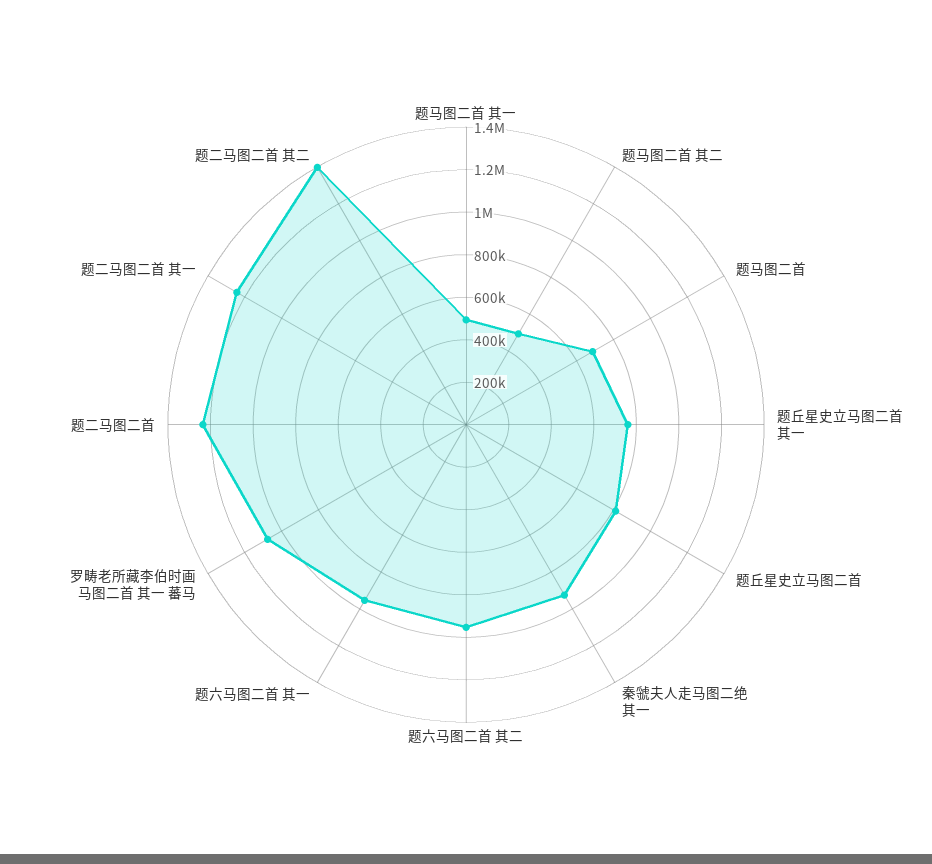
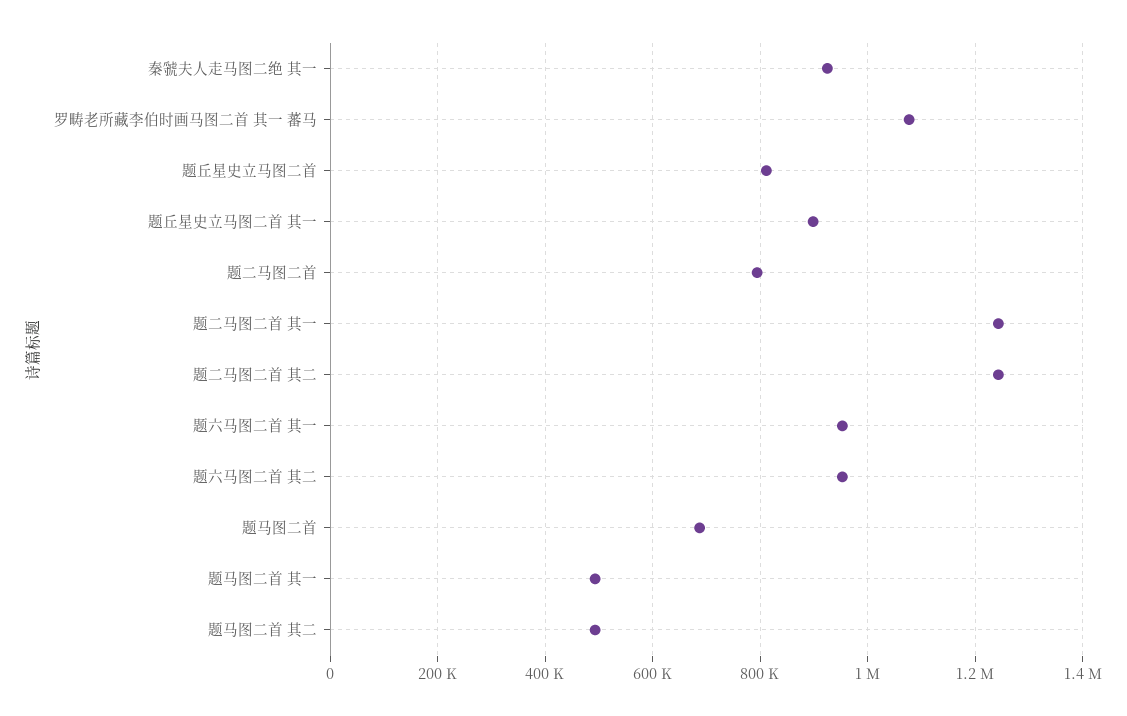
  {
    "题马图二首 其一": 500000,
    "题马图二首 其二": 500000,
    "题马图二首": 680000,
-   "题丘星史立马图二首 其一": 750000,
+   "题丘星史立马图二首 其一": 900000,
    "题丘星史立马图二首": 820000,
    "秦虢夫人走马图二绝 其一": 920000,
    "题六马图二首 其二": 960000,
    "题六马图二首 其一": 960000,
    "罗畴老所藏李伯时画马图二首 其一 蕃马": 1080000,
-   "题二马图二首": 1250000,
+   "题二马图二首": 800000,
    "题二马图二首 其一": 1240000,
-   "题二马图二首 其二": 1400000
+   "题二马图二首 其二": 1240000
  }

